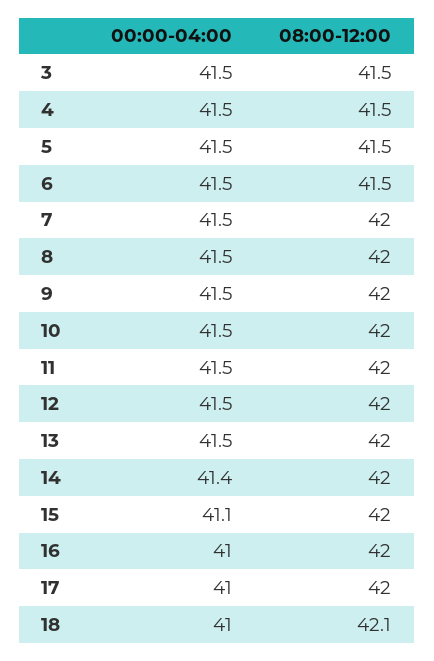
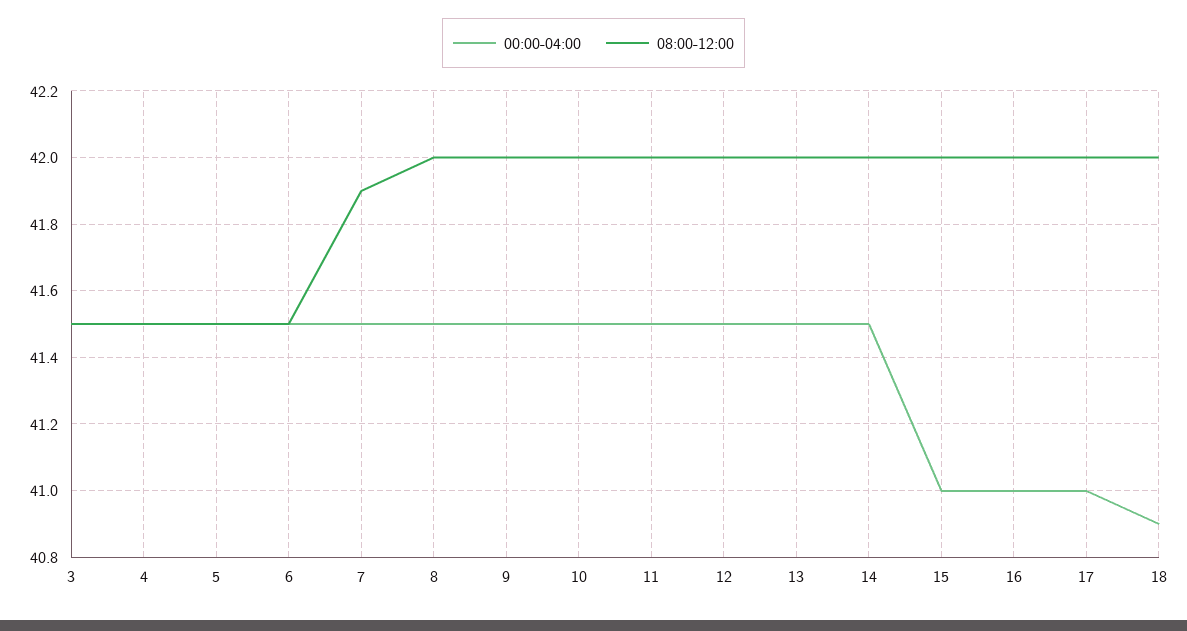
  {
    "00:00-04:00": {
      "3": 41.5,
      "4": 41.5,
      "5": 41.5,
      "6": 41.5,
      "7": 41.5,
      "8": 41.5,
      "9": 41.5,
      "10": 41.5,
      "11": 41.5,
      "12": 41.5,
      "13": 41.5,
-     "14": 41.4,
+     "14": 41.5,
-     "15": 41.1,
+     "15": 41,
      "16": 41,
      "17": 41,
-     "18": 41
+     "18": 40.9
    },
    "08:00-12:00": {
      "3": 41.5,
      "4": 41.5,
      "5": 41.5,
      "6": 41.5,
-     "7": 42,
+     "7": 41.9,
      "8": 42,
      "9": 42,
      "10": 42,
      "11": 42,
      "12": 42,
      "13": 42,
      "14": 42,
      "15": 42,
      "16": 42,
      "17": 42,
-     "18": 42.1
+     "18": 42
    }
  }

